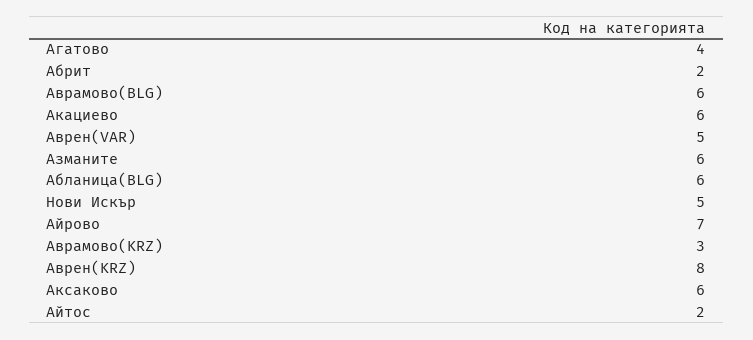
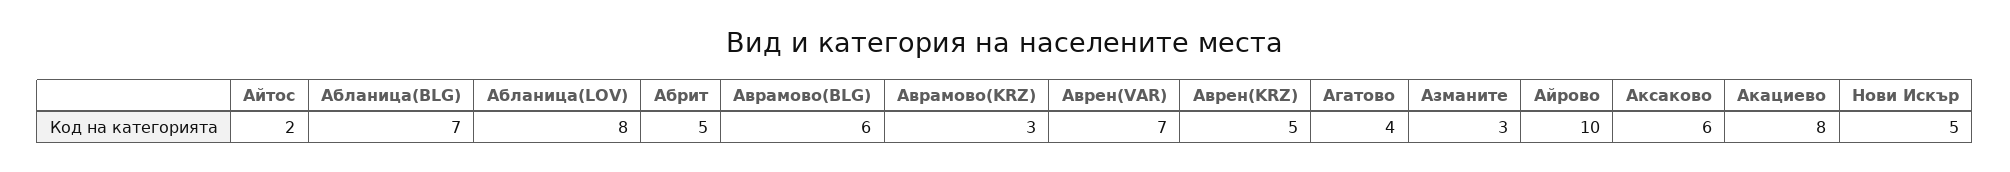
  {
    "Агатово": 4,
-   "Абрит": 2,
+   "Абрит": 5,
    "Аврамово(BLG)": 6,
-   "Акациево": 6,
+   "Акациево": 8,
-   "Аврен(VAR)": 5,
+   "Аврен(VAR)": 7,
-   "Азманите": 6,
+   "Азманите": 3,
-   "Абланица(BLG)": 6,
+   "Абланица(BLG)": 7,
    "Нови Искър": 5,
-   "Айрово": 7,
+   "Айрово": 10,
    "Аврамово(KRZ)": 3,
-   "Аврен(KRZ)": 8,
+   "Аврен(KRZ)": 5,
    "Аксаково": 6,
-   "Айтос": 2
+   "Айтос": 2,
+   "Абланица(LOV)": 8
  }

